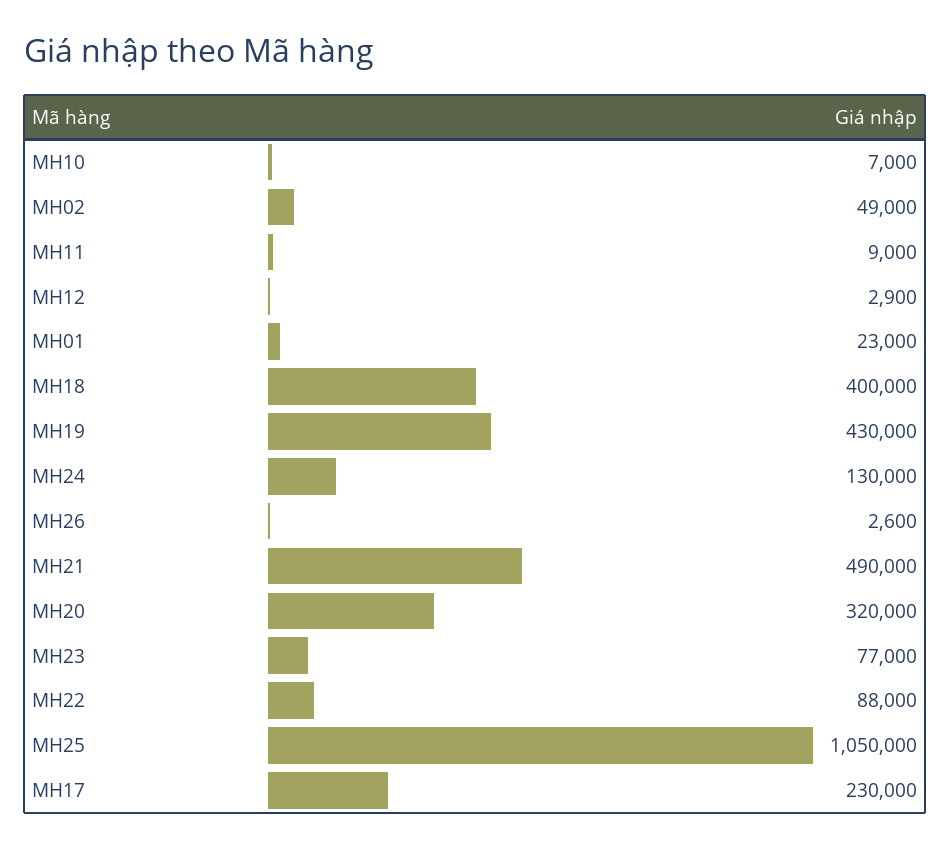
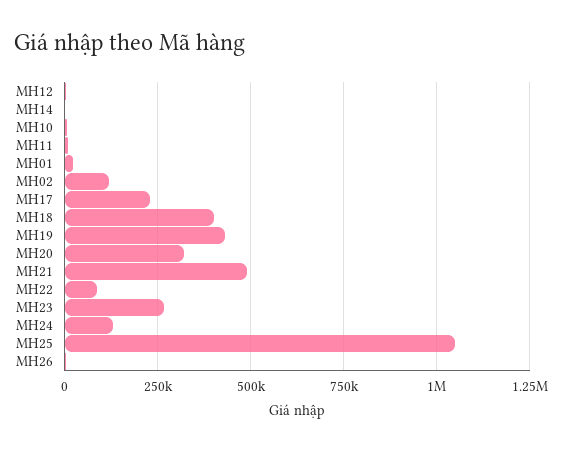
  {
    "MH10": 7000,
-   "MH02": 49000,
+   "MH02": 125000,
    "MH11": 9000,
    "MH12": 2900,
    "MH01": 23000,
    "MH18": 400000,
    "MH19": 430000,
    "MH24": 130000,
    "MH26": 2600,
    "MH21": 490000,
    "MH20": 320000,
-   "MH23": 77000,
+   "MH23": 275000,
    "MH22": 88000,
    "MH25": 1050000,
-   "MH17": 230000
+   "MH17": 230000,
+   "MH14": 0
  }

